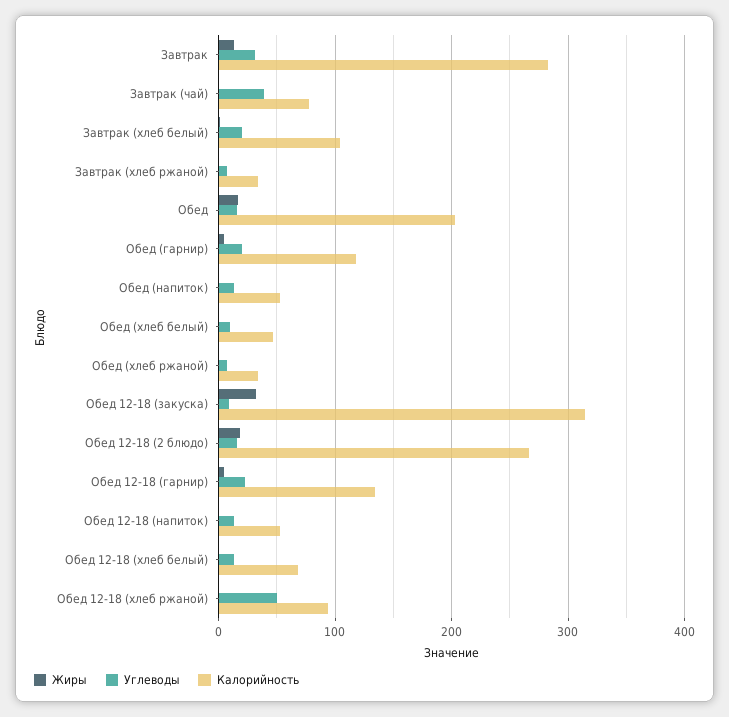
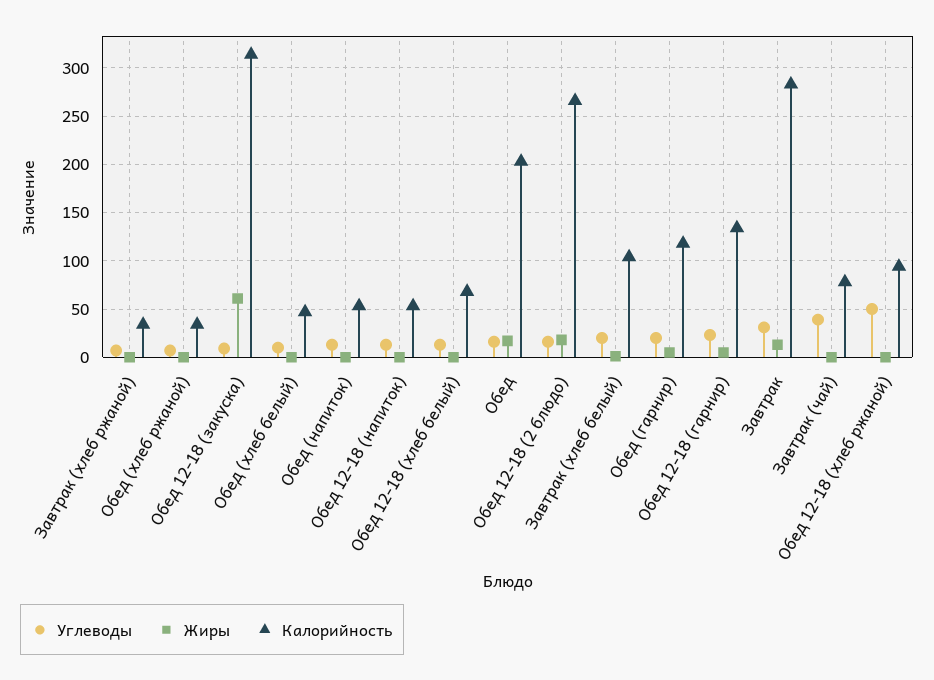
  {
    "Жиры": {
      "Завтрак": 10,
      "Завтрак (чай)": 0,
      "Завтрак (хлеб белый)": 0,
      "Завтрак (хлеб ржаной)": 0,
      "Обед": 20,
      "Обед (гарнир)": 10,
      "Обед (напиток)": 0,
      "Обед (хлеб белый)": 0,
      "Обед (хлеб ржаной)": 0,
-     "Обед 12-18 (закуска)": 30,
+     "Обед 12-18 (закуска)": 60,
      "Обед 12-18 (2 блюдо)": 20,
      "Обед 12-18 (гарнир)": 10,
      "Обед 12-18 (напиток)": 0,
      "Обед 12-18 (хлеб белый)": 0,
      "Обед 12-18 (хлеб ржаной)": 0
    },
    "Углеводы": {
      "Завтрак": 30,
      "Завтрак (чай)": 40,
      "Завтрак (хлеб белый)": 20,
      "Завтрак (хлеб ржаной)": 10,
      "Обед": 20,
      "Обед (гарнир)": 20,
      "Обед (напиток)": 10,
      "Обед (хлеб белый)": 10,
      "Обед (хлеб ржаной)": 10,
      "Обед 12-18 (закуска)": 10,
      "Обед 12-18 (2 блюдо)": 20,
      "Обед 12-18 (гарнир)": 20,
      "Обед 12-18 (напиток)": 10,
      "Обед 12-18 (хлеб белый)": 10,
      "Обед 12-18 (хлеб ржаной)": 50
    },
    "Калорийность": {
      "Завтрак": 280,
      "Завтрак (чай)": 80,
      "Завтрак (хлеб белый)": 100,
      "Завтрак (хлеб ржаной)": 30,
      "Обед": 200,
      "Обед (гарнир)": 120,
      "Обед (напиток)": 50,
      "Обед (хлеб белый)": 50,
      "Обед (хлеб ржаной)": 30,
      "Обед 12-18 (закуска)": 310,
      "Обед 12-18 (2 блюдо)": 270,
      "Обед 12-18 (гарнир)": 130,
      "Обед 12-18 (напиток)": 50,
      "Обед 12-18 (хлеб белый)": 70,
      "Обед 12-18 (хлеб ржаной)": 90
    }
  }

